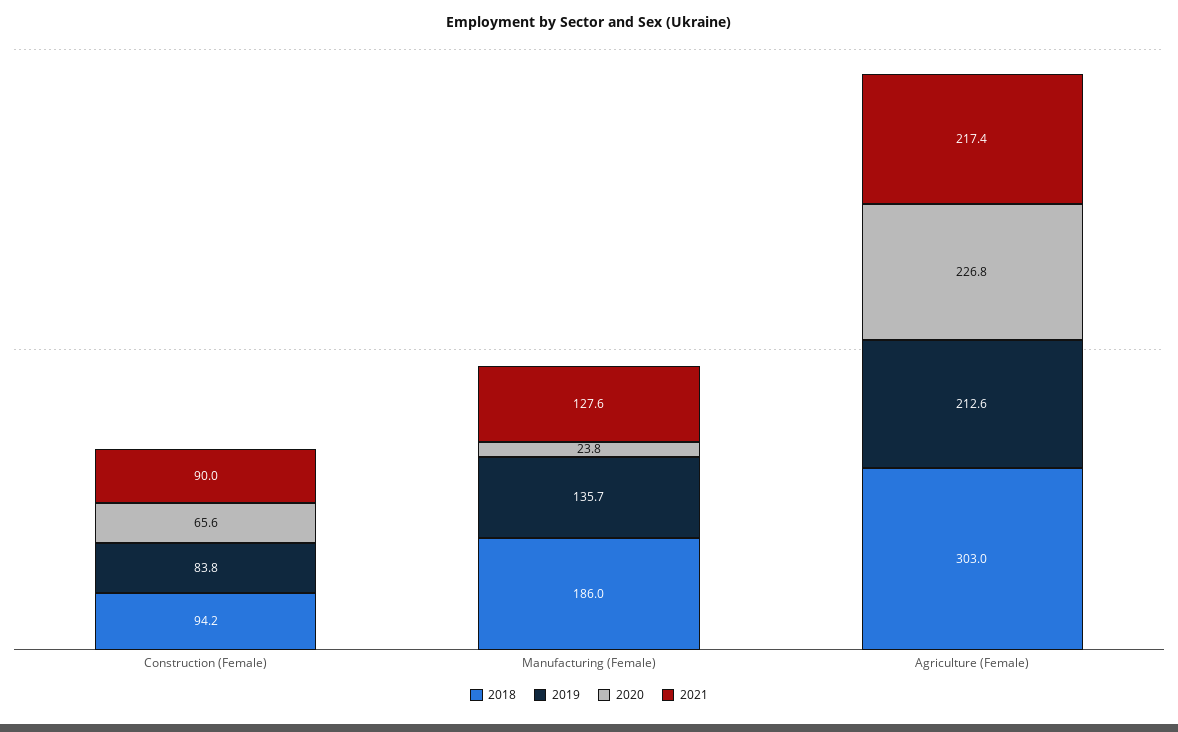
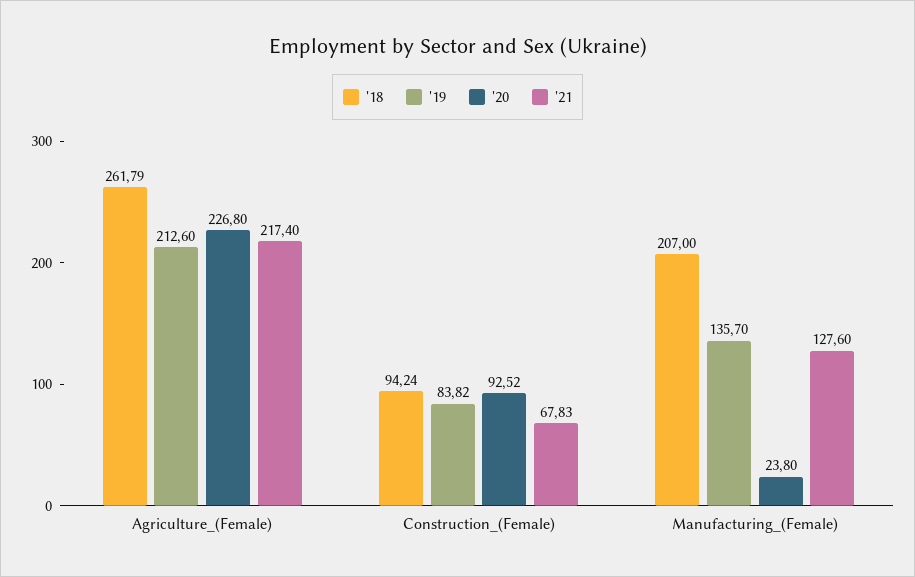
  {
    "2018": {
      "Construction (Female)": 94.24,
-     "Manufacturing (Female)": 186,
+     "Manufacturing (Female)": 207,
-     "Agriculture (Female)": 303
+     "Agriculture (Female)": 261.79
    },
    "2019": {
      "Construction (Female)": 83.82,
      "Manufacturing (Female)": 135.7,
      "Agriculture (Female)": 212.6
    },
    "2020": {
-     "Construction (Female)": 65.6,
+     "Construction (Female)": 92.52,
      "Manufacturing (Female)": 23.8,
      "Agriculture (Female)": 226.8
    },
    "2021": {
-     "Construction (Female)": 90,
+     "Construction (Female)": 67.83,
      "Manufacturing (Female)": 127.6,
      "Agriculture (Female)": 217.4
    }
  }

